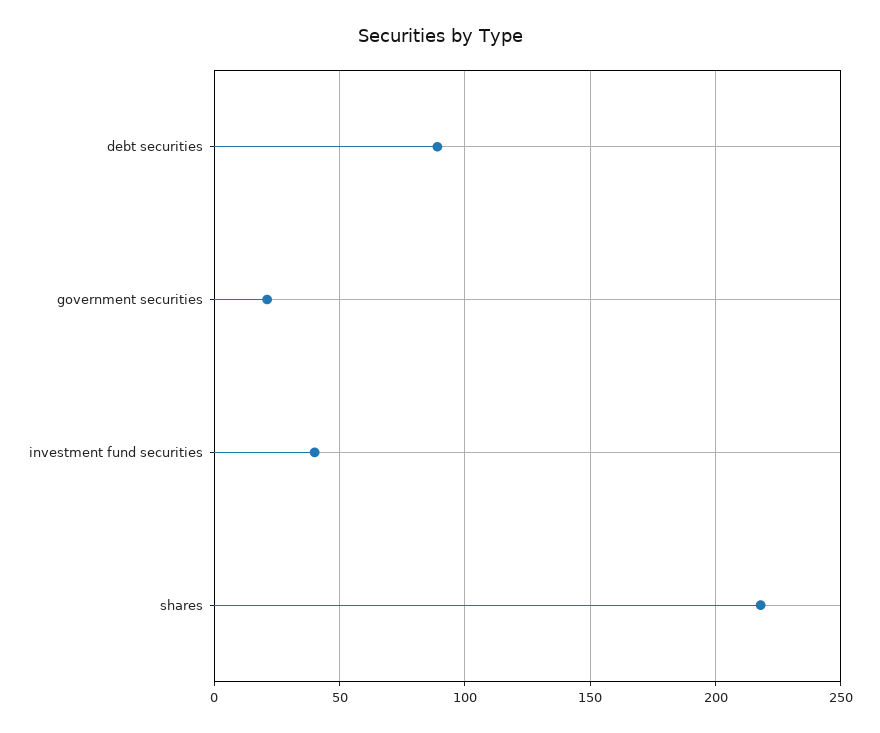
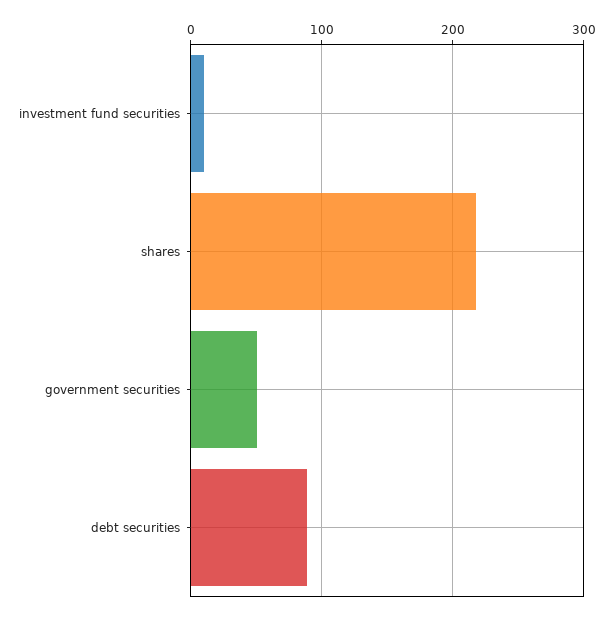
  {
    "debt securities": 90,
-   "government securities": 20,
+   "government securities": 50,
-   "investment fund securities": 40,
+   "investment fund securities": 10,
    "shares": 220
  }

